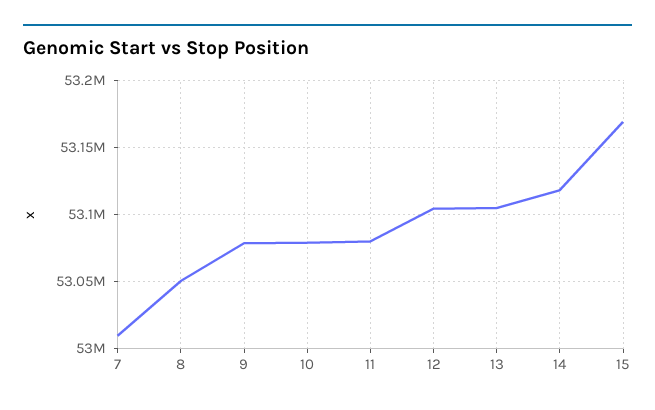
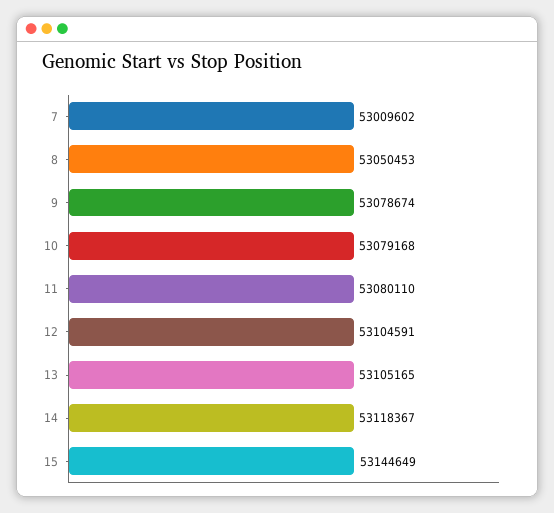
  {
    "7": 53009602,
    "8": 53050453,
    "9": 53078674,
    "10": 53079168,
    "11": 53080110,
    "12": 53104591,
    "13": 53105165,
    "14": 53118367,
-   "15": 53170000
+   "15": 53144649
  }

